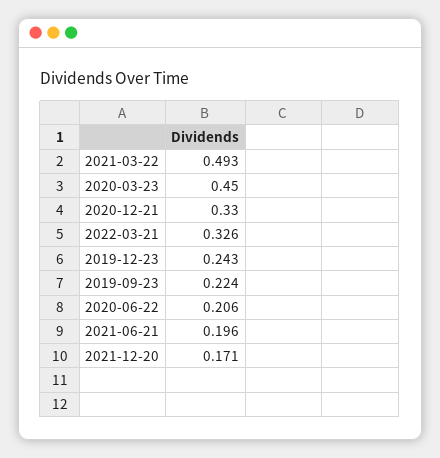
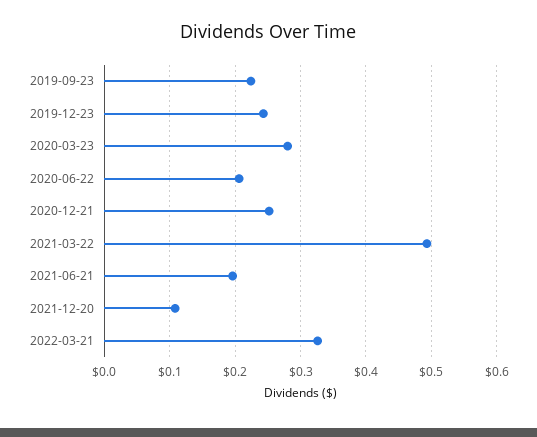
  {
    "2021-03-22": 0.493,
-   "2020-03-23": 0.45,
+   "2020-03-23": 0.28,
-   "2020-12-21": 0.33,
+   "2020-12-21": 0.25,
    "2022-03-21": 0.326,
    "2019-12-23": 0.243,
    "2019-09-23": 0.224,
    "2020-06-22": 0.206,
    "2021-06-21": 0.196,
-   "2021-12-20": 0.171
+   "2021-12-20": 0.11
  }

